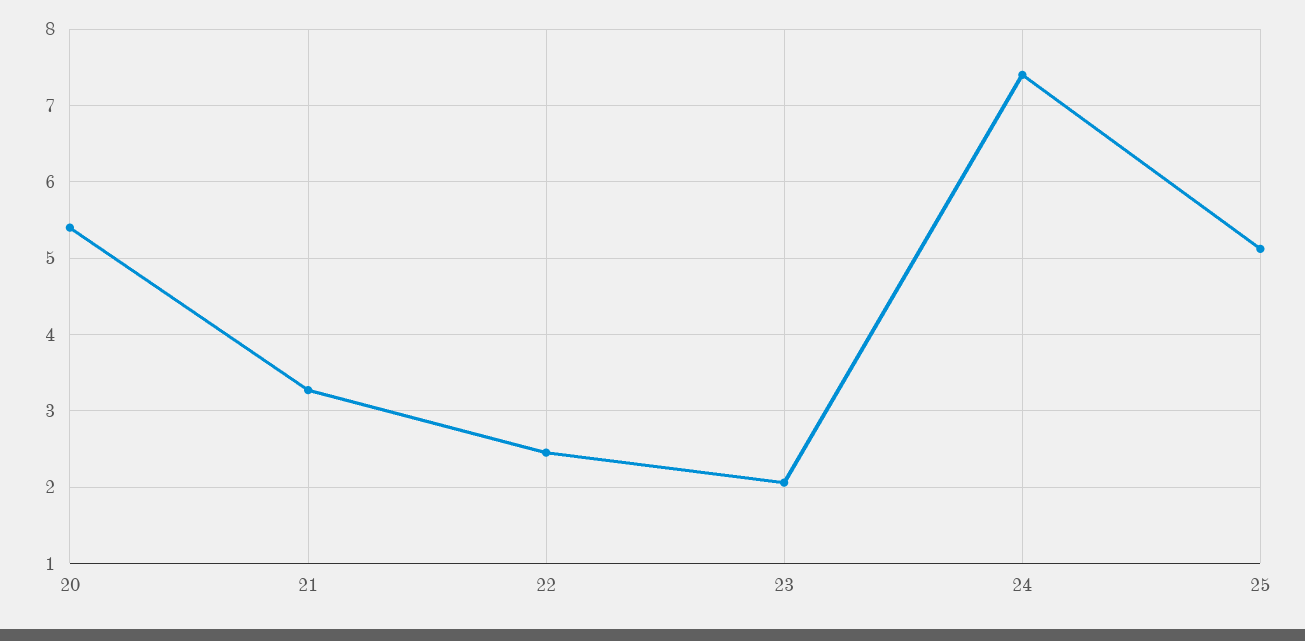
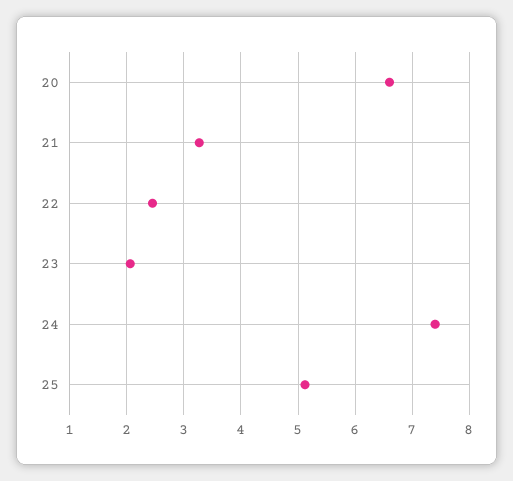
  {
-   "20": 5.4,
+   "20": 6.6,
    "21": 3.3,
    "22": 2.5,
    "23": 2.1,
    "24": 7.4,
    "25": 5.1
  }

